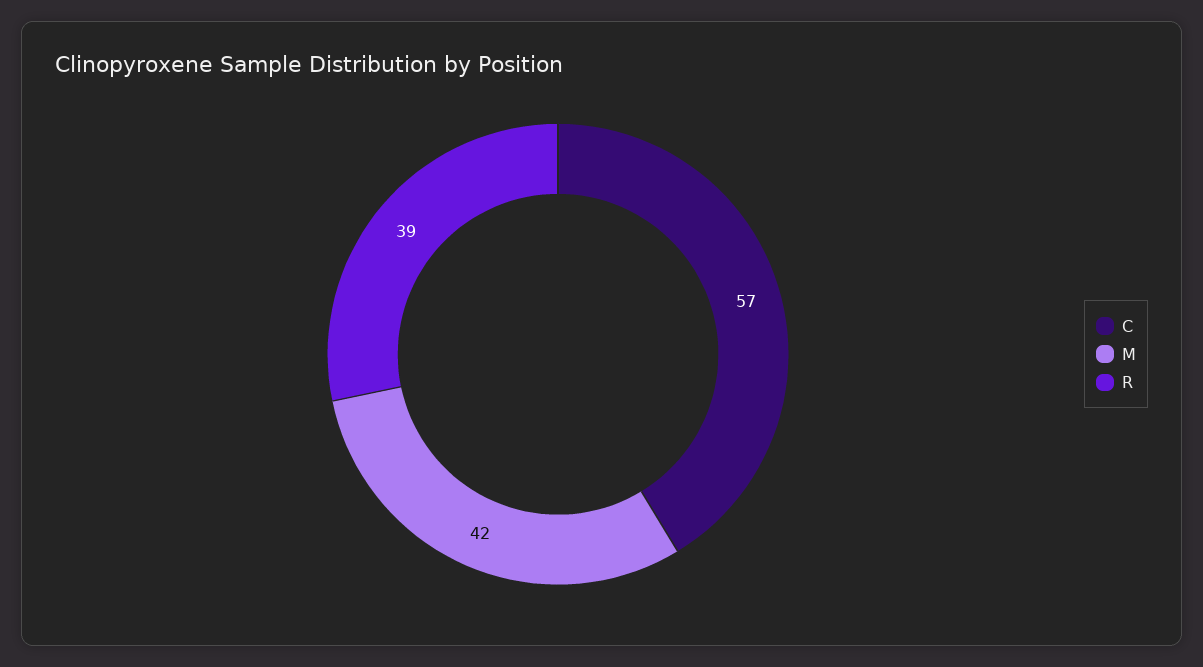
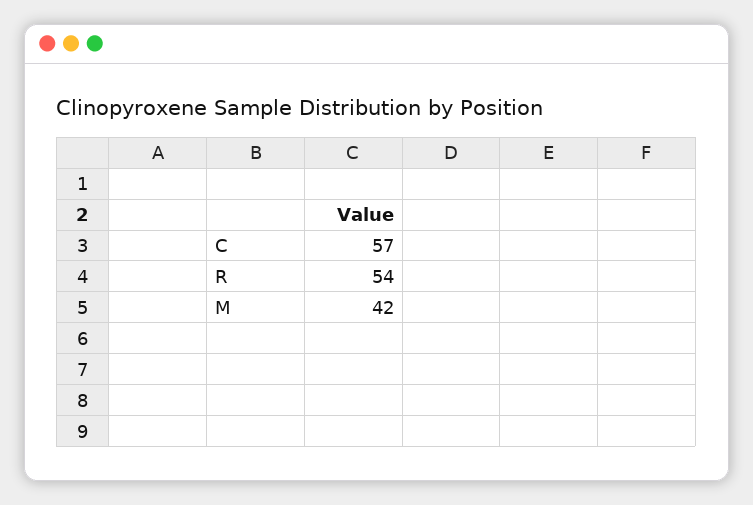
  {
    "C": 57,
    "M": 42,
-   "R": 39
+   "R": 54
  }

